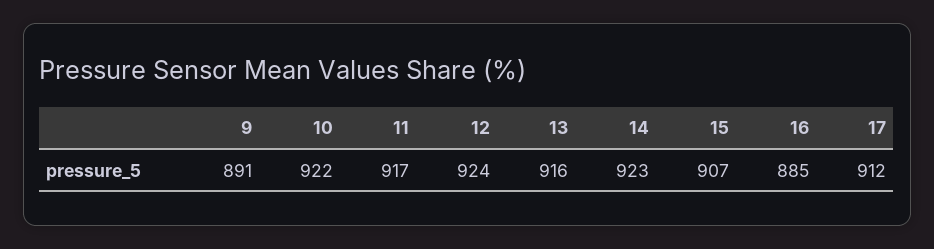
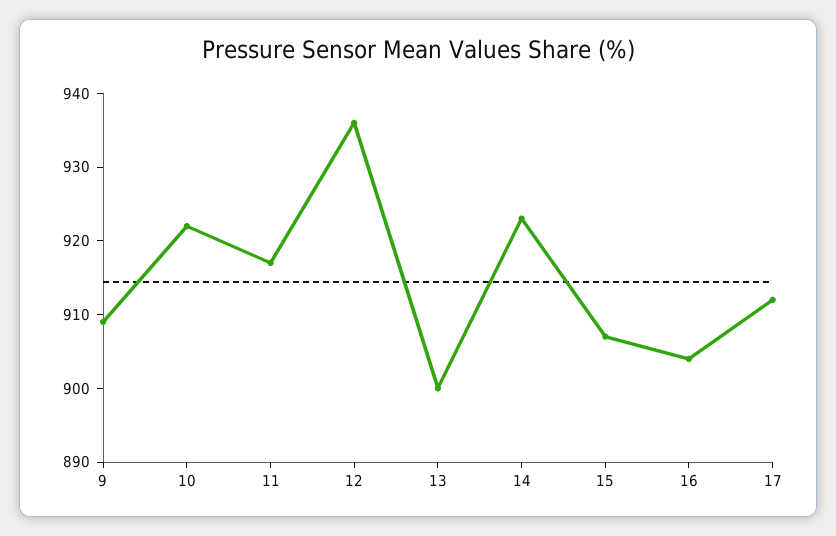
  {
-   "9": 891,
+   "9": 910,
    "10": 922,
    "11": 917,
-   "12": 924,
+   "12": 935,
-   "13": 916,
+   "13": 900,
    "14": 923,
    "15": 907,
-   "16": 885,
+   "16": 905,
    "17": 912
  }

